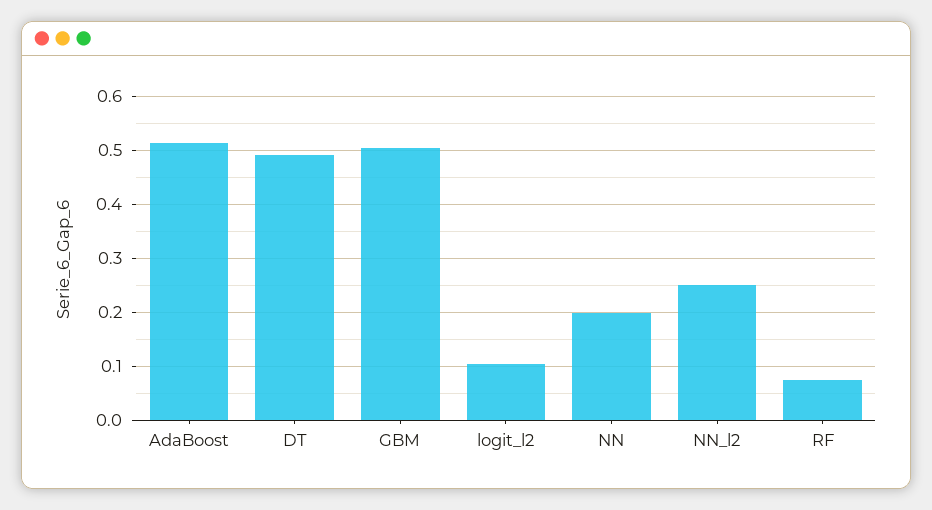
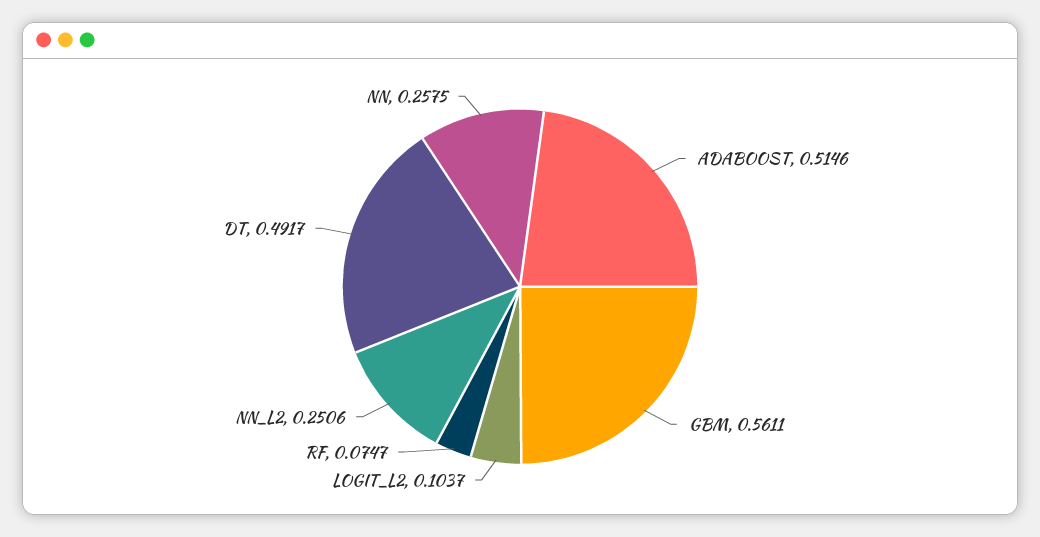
  {
    "AdaBoost": 0.5146,
    "DT": 0.4917,
-   "GBM": 0.5,
+   "GBM": 0.5611,
    "logit_l2": 0.1037,
-   "NN": 0.2,
+   "NN": 0.2575,
    "NN_l2": 0.2506,
    "RF": 0.0747
  }

